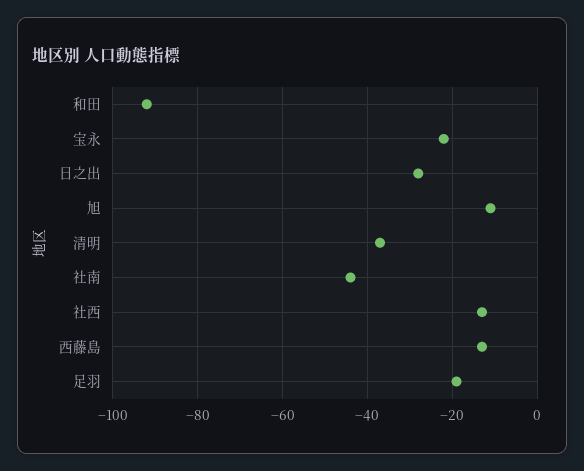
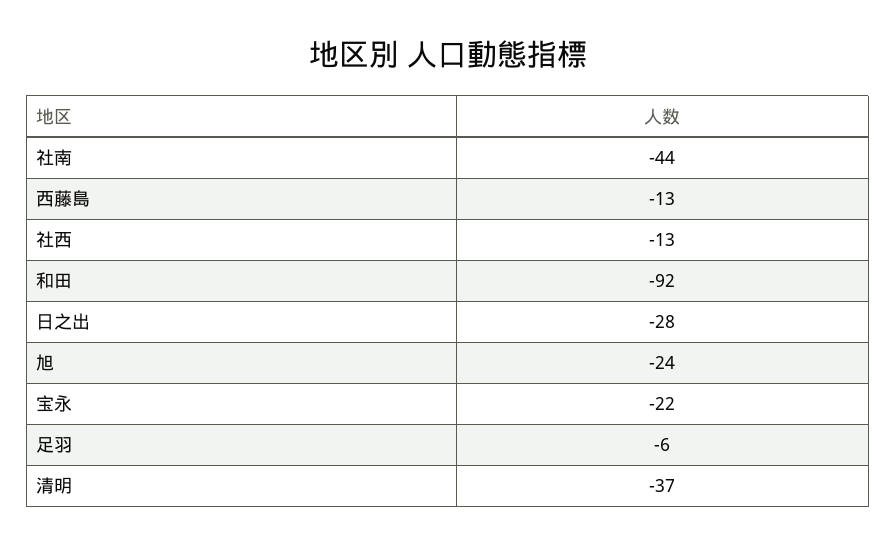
  {
    "和田": -92,
    "宝永": -22,
    "日之出": -28,
-   "旭": -10,
+   "旭": -24,
    "清明": -37,
    "社南": -44,
    "社西": -13,
    "西藤島": -13,
-   "足羽": -20
+   "足羽": -6
  }

